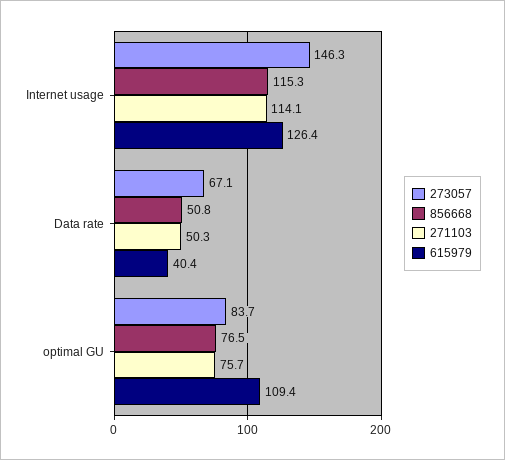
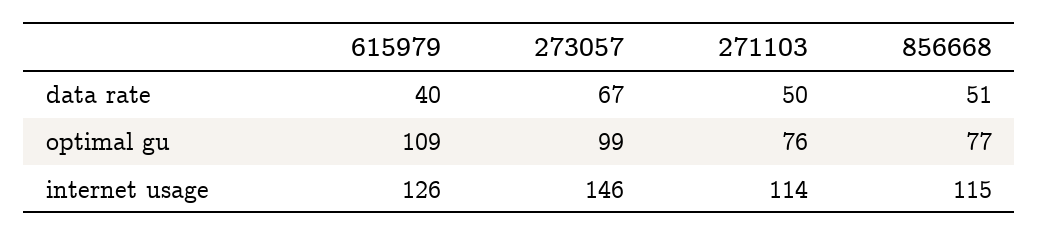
  {
    "273057": {
      "Internet usage": 146.3,
      "Data rate": 67.1,
-     "optimal GU": 83.7
+     "optimal GU": 99
    },
    "856668": {
      "Internet usage": 115.3,
      "Data rate": 50.8,
      "optimal GU": 76.5
    },
    "271103": {
      "Internet usage": 114.1,
      "Data rate": 50.3,
      "optimal GU": 75.7
    },
    "615979": {
      "Internet usage": 126.4,
      "Data rate": 40.4,
      "optimal GU": 109.4
    }
  }

